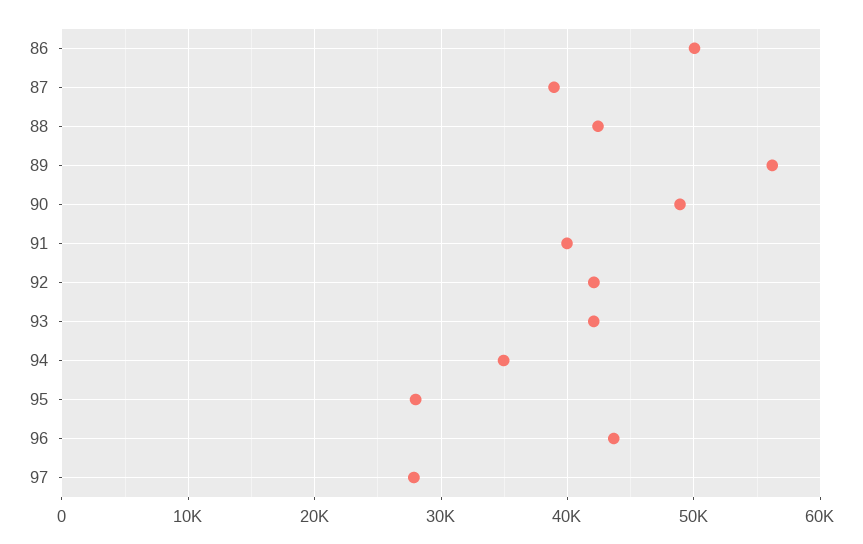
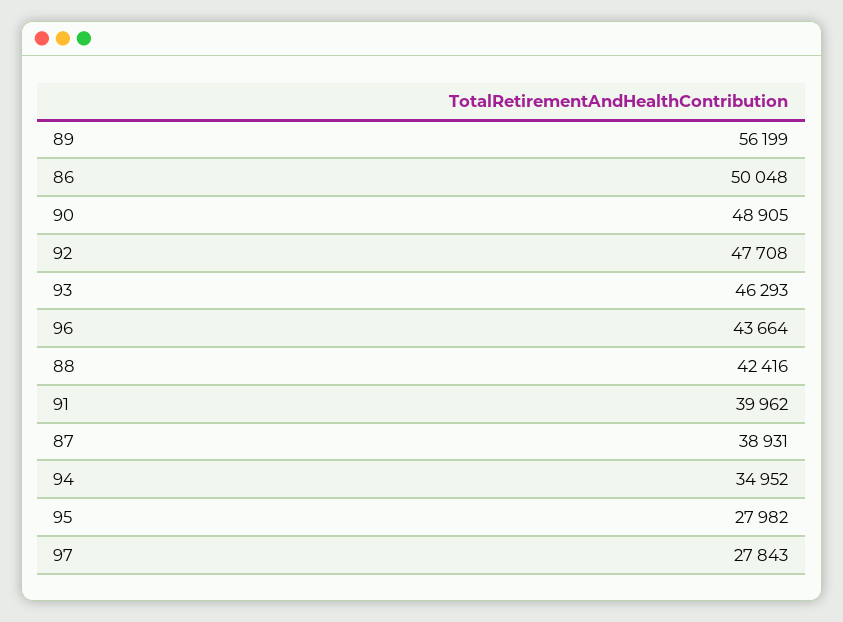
  {
    "86": 50048,
    "87": 38931,
    "88": 42416,
    "89": 56199,
    "90": 48905,
    "91": 39962,
-   "92": 42000,
+   "92": 47708,
-   "93": 42000,
+   "93": 46293,
    "94": 34952,
    "95": 27982,
    "96": 43664,
    "97": 27843
  }

